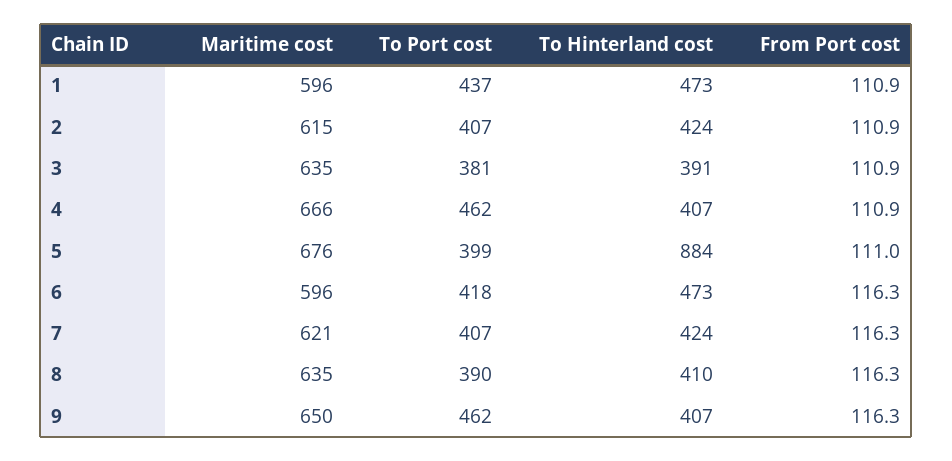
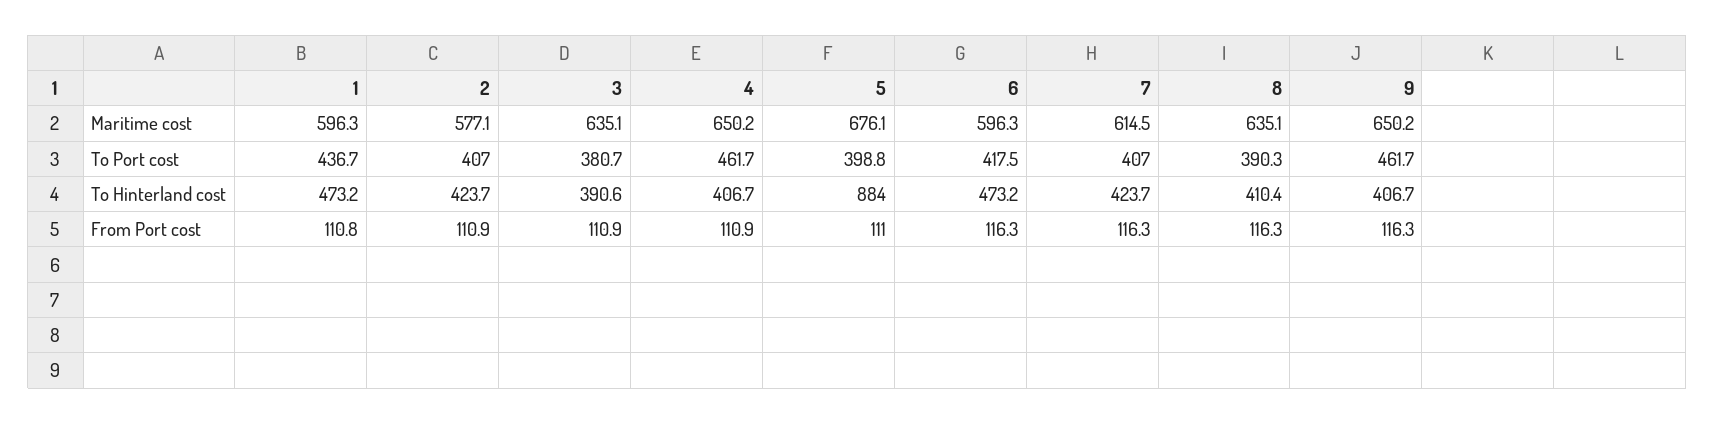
  {
    "Maritime cost": {
      "1": 596.3,
-     "2": 615,
+     "2": 577.1,
      "3": 635.1,
-     "4": 666,
+     "4": 650.2,
      "5": 676.1,
      "6": 596.3,
-     "7": 621,
+     "7": 614.5,
      "8": 635.1,
      "9": 650.2
    },
    "To Port cost": {
      "1": 436.7,
      "2": 407,
      "3": 380.7,
      "4": 461.7,
      "5": 398.8,
      "6": 417.5,
      "7": 407,
      "8": 390.3,
      "9": 461.7
    },
    "To Hinterland cost": {
      "1": 473.2,
      "2": 423.7,
      "3": 390.6,
      "4": 406.7,
      "5": 884,
      "6": 473.2,
      "7": 423.7,
      "8": 410.4,
      "9": 406.7
    },
    "From Port cost": {
-     "1": 110.9,
+     "1": 110.8,
      "2": 110.9,
      "3": 110.9,
      "4": 110.9,
      "5": 111,
      "6": 116.3,
      "7": 116.3,
      "8": 116.3,
      "9": 116.3
    }
  }

